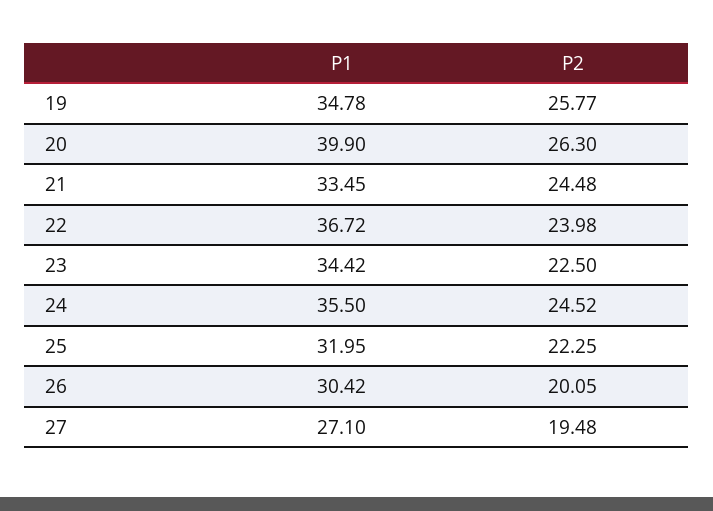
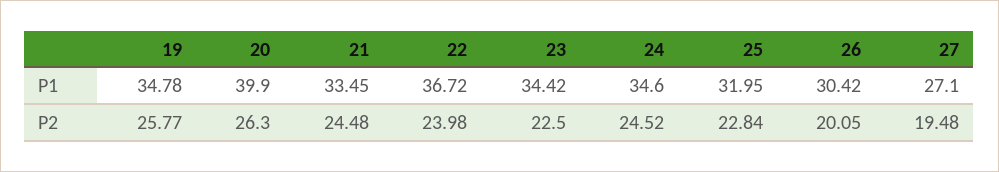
  {
    "P1": {
      "19": 34.78,
      "20": 39.9,
      "21": 33.45,
      "22": 36.72,
      "23": 34.42,
-     "24": 35.5,
+     "24": 34.6,
      "25": 31.95,
      "26": 30.42,
      "27": 27.1
    },
    "P2": {
      "19": 25.77,
      "20": 26.3,
      "21": 24.48,
      "22": 23.98,
      "23": 22.5,
      "24": 24.52,
-     "25": 22.25,
+     "25": 22.84,
      "26": 20.05,
      "27": 19.48
    }
  }

